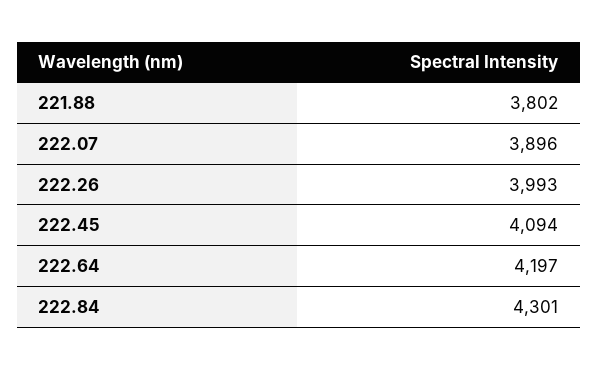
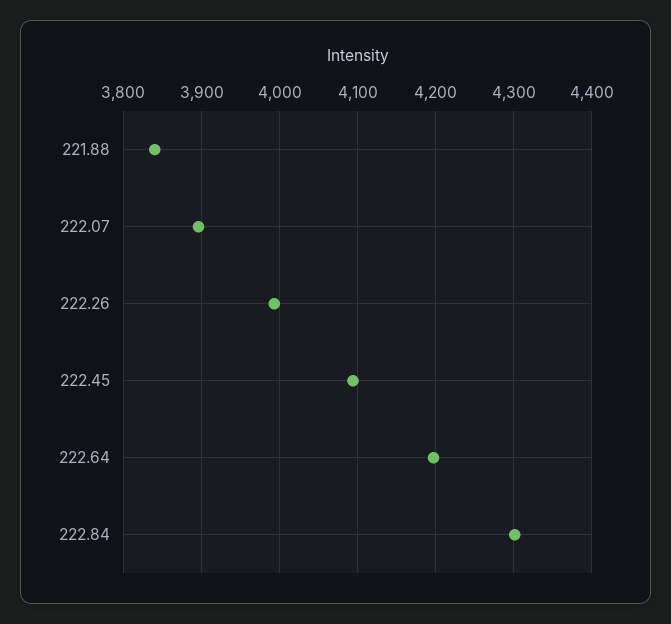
  {
-   "221.88": 3802,
+   "221.88": 3840,
    "222.07": 3896,
    "222.26": 3993,
    "222.45": 4094,
    "222.64": 4197,
    "222.84": 4301
  }

